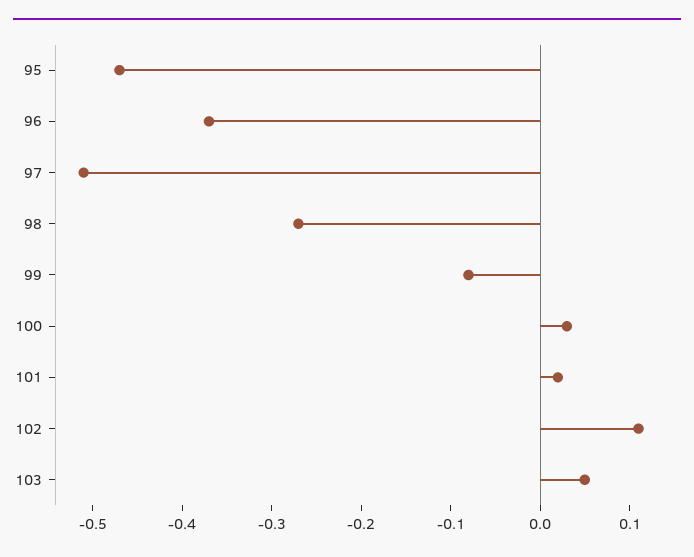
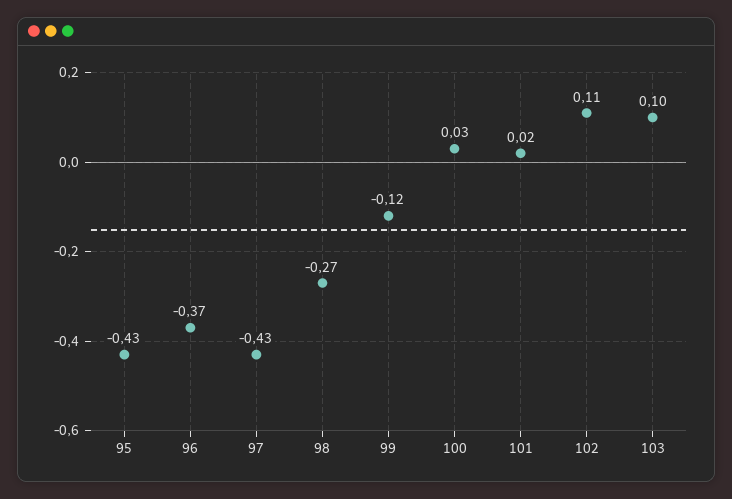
  {
-   "95": -0.47,
+   "95": -0.43,
    "96": -0.37,
-   "97": -0.51,
+   "97": -0.43,
    "98": -0.27,
-   "99": -0.08,
+   "99": -0.12,
    "100": 0.03,
    "101": 0.02,
    "102": 0.11,
-   "103": 0.05
+   "103": 0.1
  }

